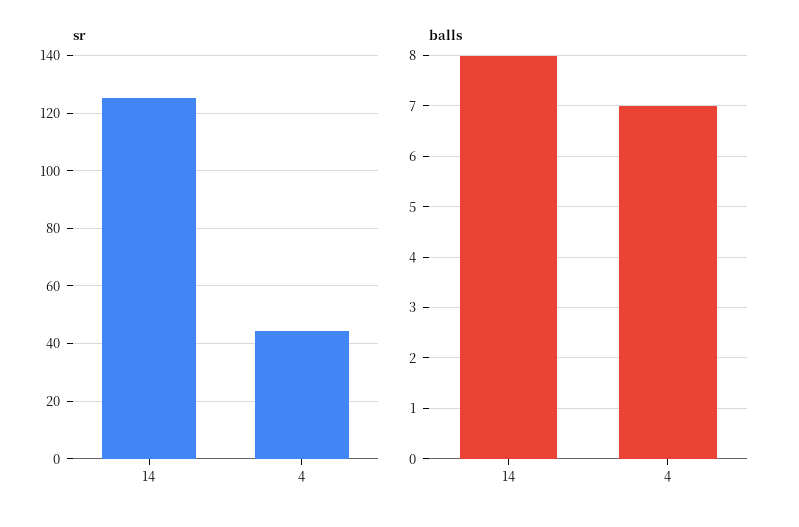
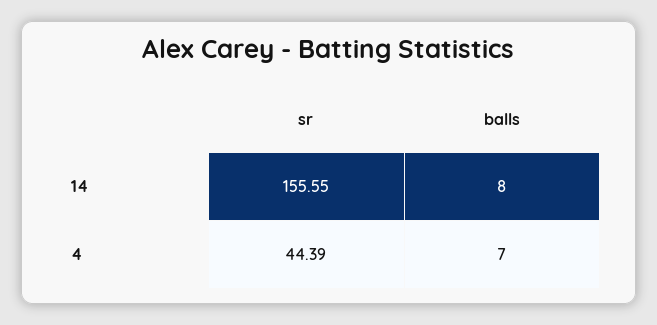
  {
    "sr": {
-     "14": 125,
+     "14": 155.55,
      "4": 44.39
    },
    "balls": {
      "14": 8,
      "4": 7
    }
  }

